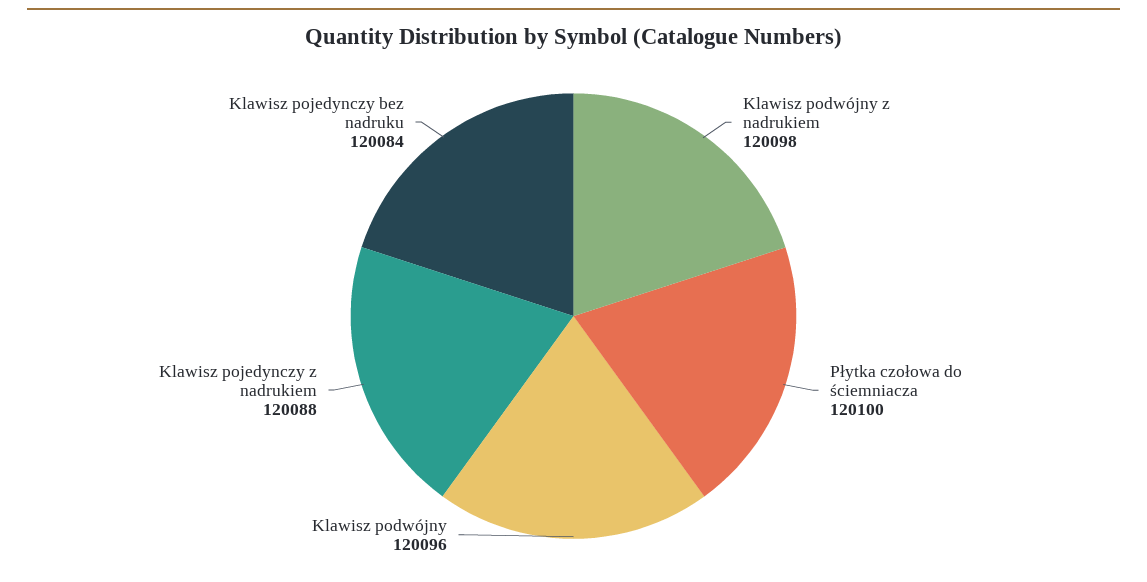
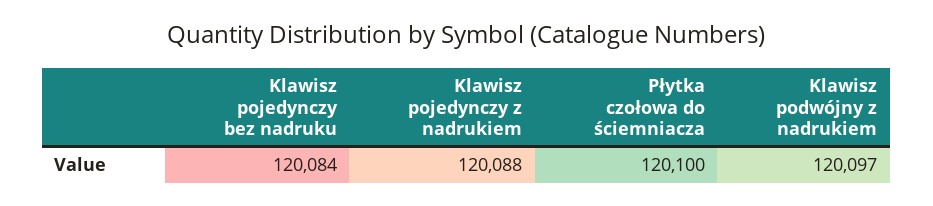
  {
-   "Klawisz podwójny z nadrukiem": 120098,
+   "Klawisz podwójny z nadrukiem": 120097,
    "Płytka czołowa do ściemniacza": 120100,
-   "Klawisz podwójny": 120096,
    "Klawisz pojedynczy z nadrukiem": 120088,
    "Klawisz pojedynczy bez nadruku": 120084
  }

